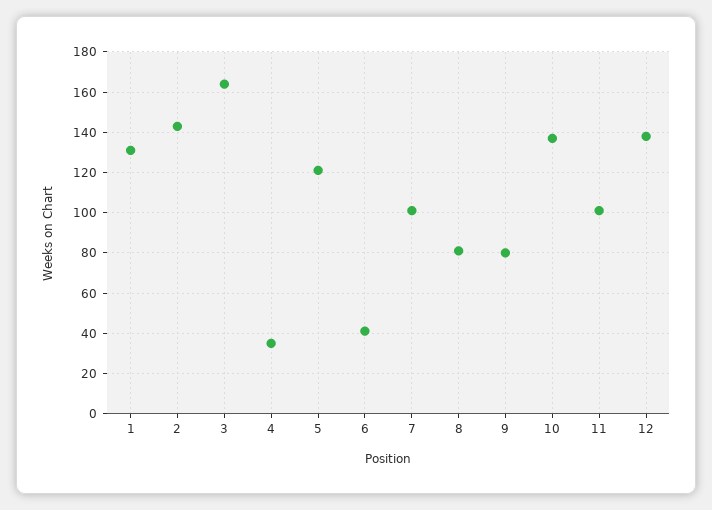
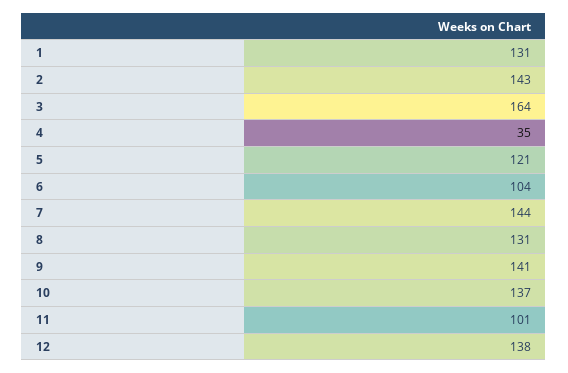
  {
    "1": 131,
    "2": 143,
    "3": 164,
    "4": 35,
    "5": 121,
-   "6": 40,
+   "6": 104,
-   "7": 100,
+   "7": 144,
-   "8": 80,
+   "8": 131,
-   "9": 80,
+   "9": 141,
    "10": 137,
    "11": 101,
    "12": 138
  }

